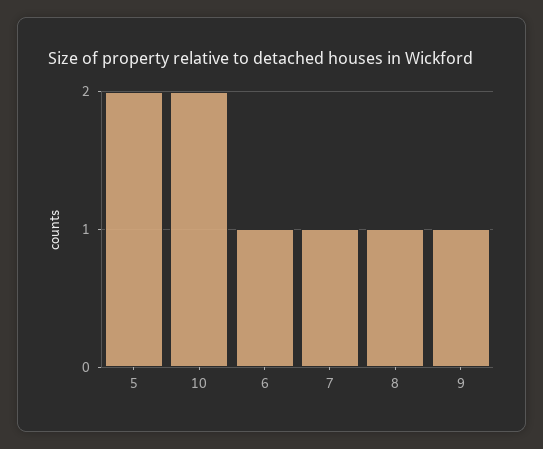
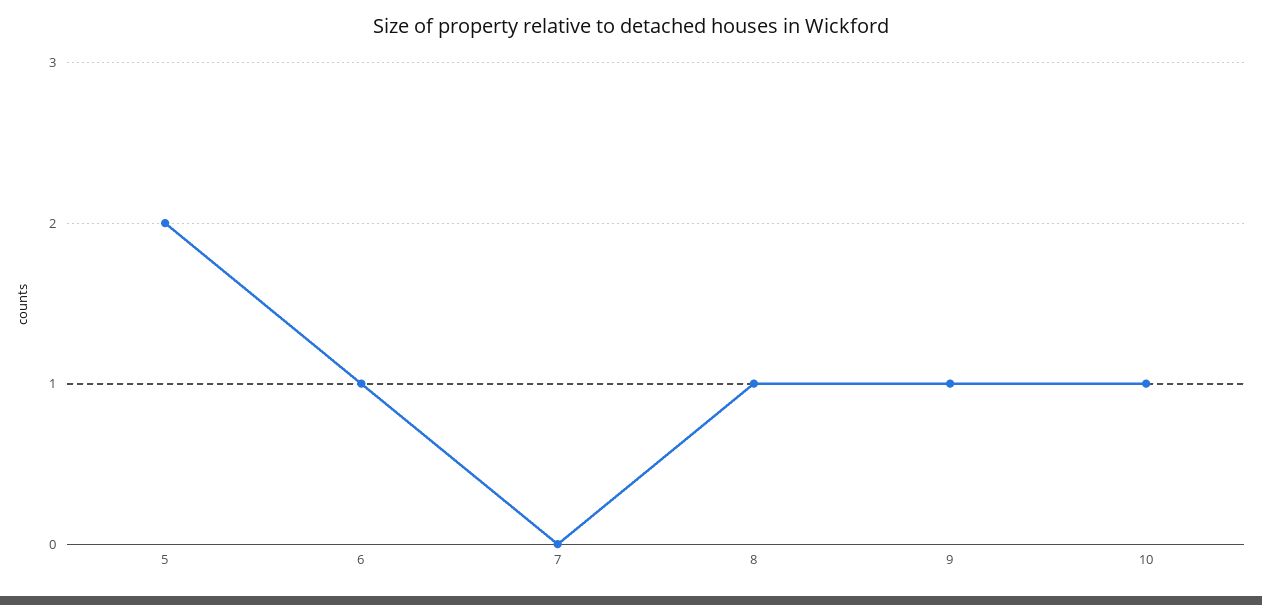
  {
    "5": 2,
-   "10": 2,
+   "10": 1,
    "6": 1,
-   "7": 1,
+   "7": 0,
    "8": 1,
    "9": 1
  }

